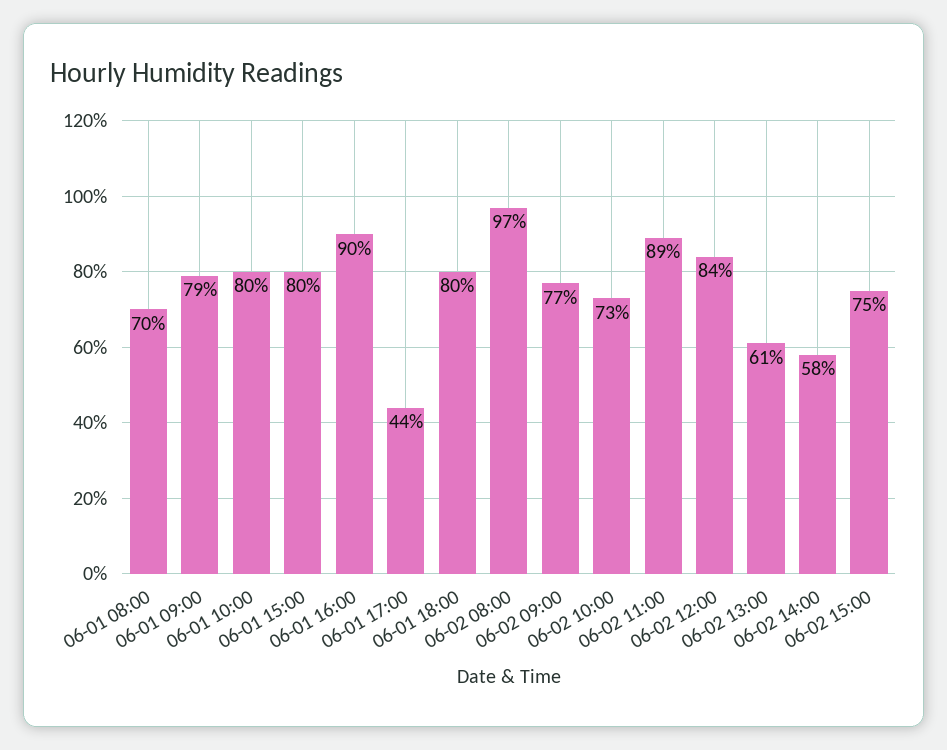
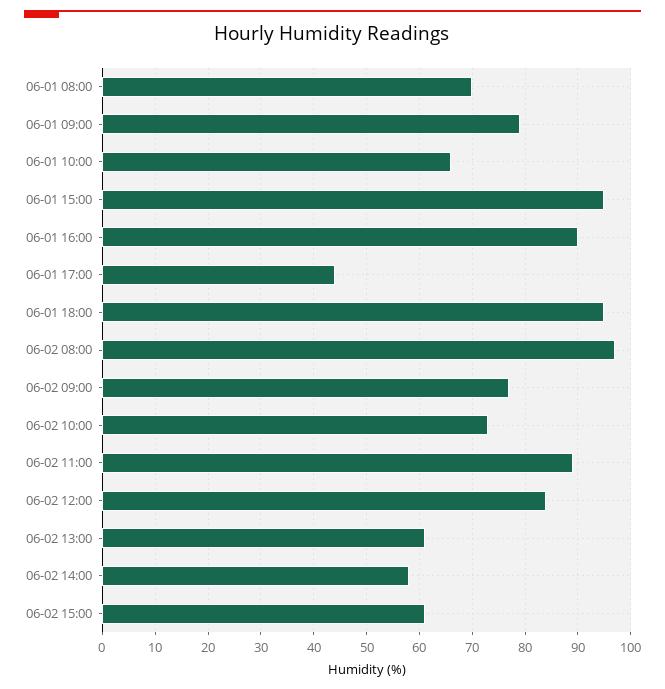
  {
    "06-01 08:00": 70,
    "06-01 09:00": 79,
-   "06-01 10:00": 80,
+   "06-01 10:00": 65,
-   "06-01 15:00": 80,
+   "06-01 15:00": 95,
    "06-01 16:00": 90,
    "06-01 17:00": 44,
-   "06-01 18:00": 80,
+   "06-01 18:00": 95,
    "06-02 08:00": 97,
    "06-02 09:00": 77,
    "06-02 10:00": 73,
    "06-02 11:00": 89,
    "06-02 12:00": 84,
    "06-02 13:00": 61,
    "06-02 14:00": 58,
-   "06-02 15:00": 75
+   "06-02 15:00": 60
  }

